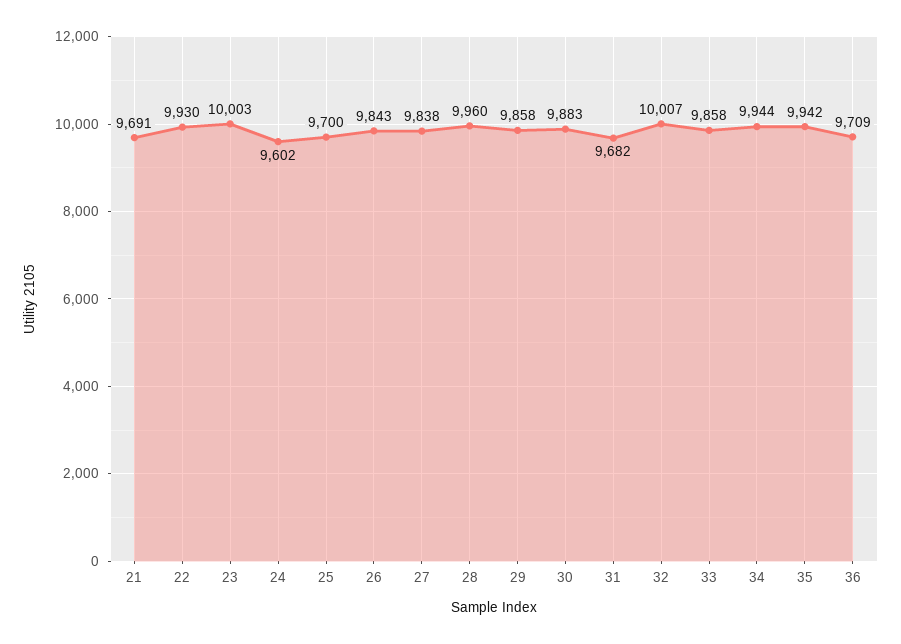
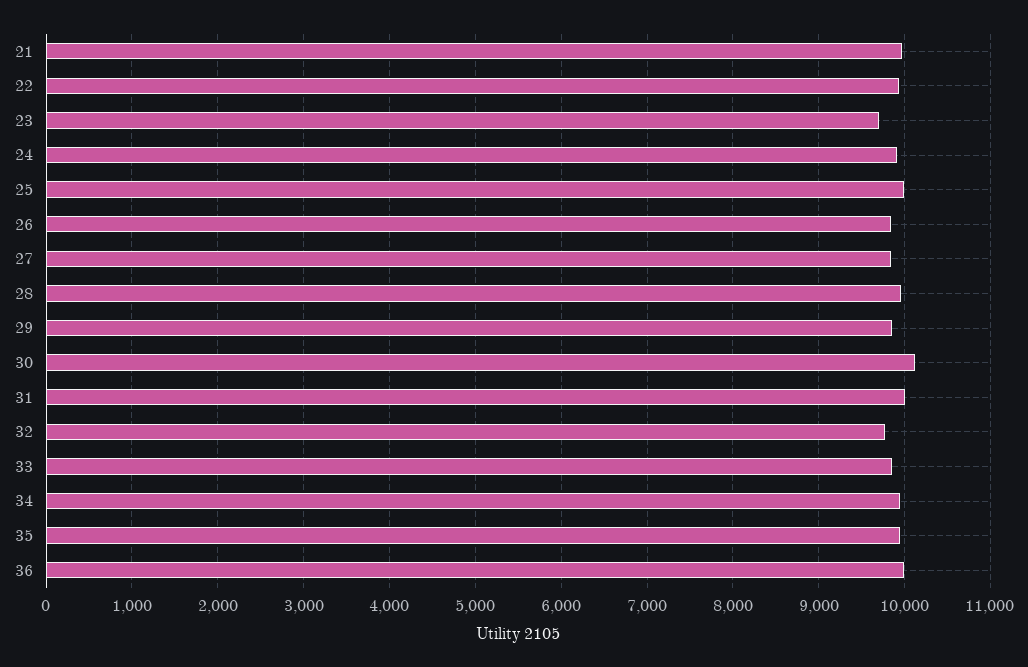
  {
-   "21": 9691,
+   "21": 10000,
    "22": 9930,
-   "23": 10003,
+   "23": 9700,
-   "24": 9602,
+   "24": 9900,
-   "25": 9700,
+   "25": 10000,
    "26": 9843,
    "27": 9838,
    "28": 9960,
    "29": 9858,
-   "30": 9883,
+   "30": 10100,
-   "31": 9682,
+   "31": 10000,
-   "32": 10007,
+   "32": 9800,
    "33": 9858,
    "34": 9944,
    "35": 9942,
-   "36": 9709
+   "36": 10000
  }

